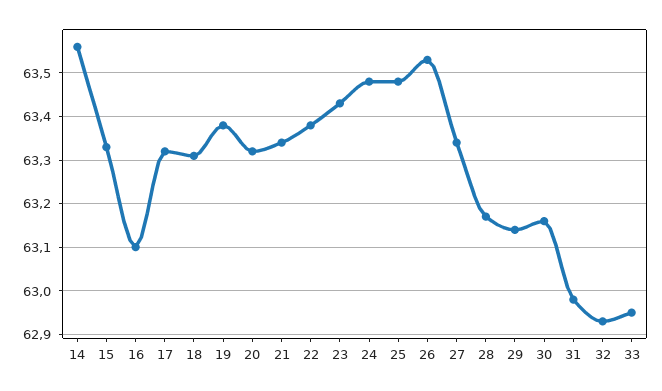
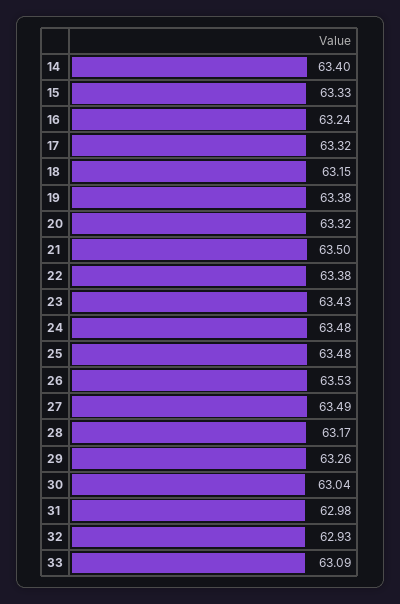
  {
-   "14": 63.55,
+   "14": 63.4,
    "15": 63.33,
-   "16": 63.1,
+   "16": 63.24,
    "17": 63.32,
-   "18": 63.3,
+   "18": 63.15,
    "19": 63.38,
    "20": 63.32,
-   "21": 63.35,
+   "21": 63.5,
    "22": 63.38,
    "23": 63.43,
    "24": 63.48,
    "25": 63.48,
    "26": 63.53,
-   "27": 63.35,
+   "27": 63.49,
    "28": 63.17,
-   "29": 63.15,
+   "29": 63.26,
-   "30": 63.15,
+   "30": 63.04,
    "31": 62.98,
    "32": 62.93,
-   "33": 62.95
+   "33": 63.09
  }

